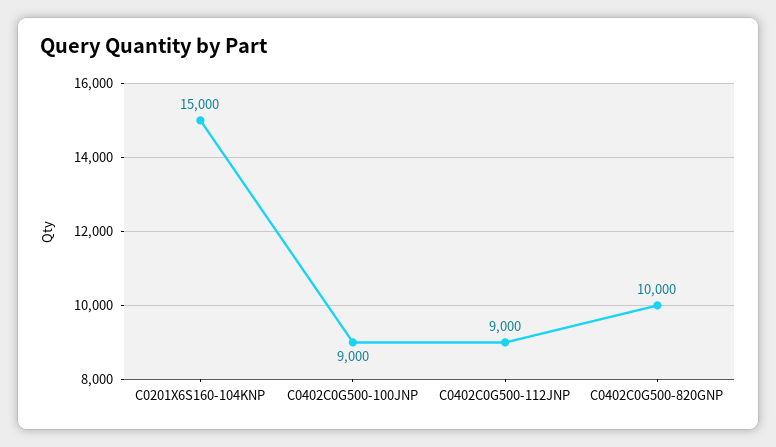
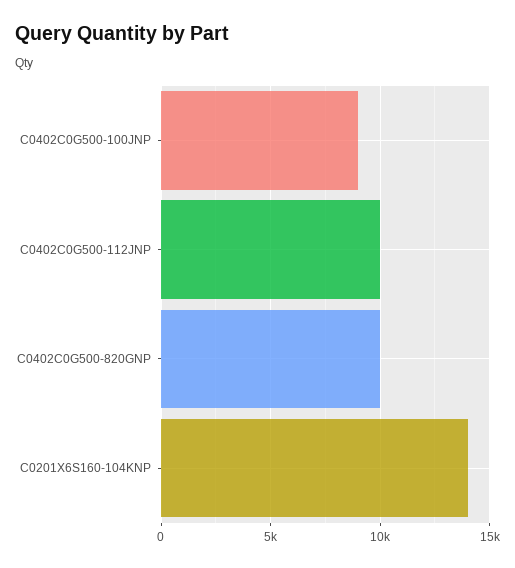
  {
-   "C0201X6S160-104KNP": 15000,
+   "C0201X6S160-104KNP": 14000,
    "C0402C0G500-100JNP": 9000,
-   "C0402C0G500-112JNP": 9000,
+   "C0402C0G500-112JNP": 10000,
    "C0402C0G500-820GNP": 10000
  }

